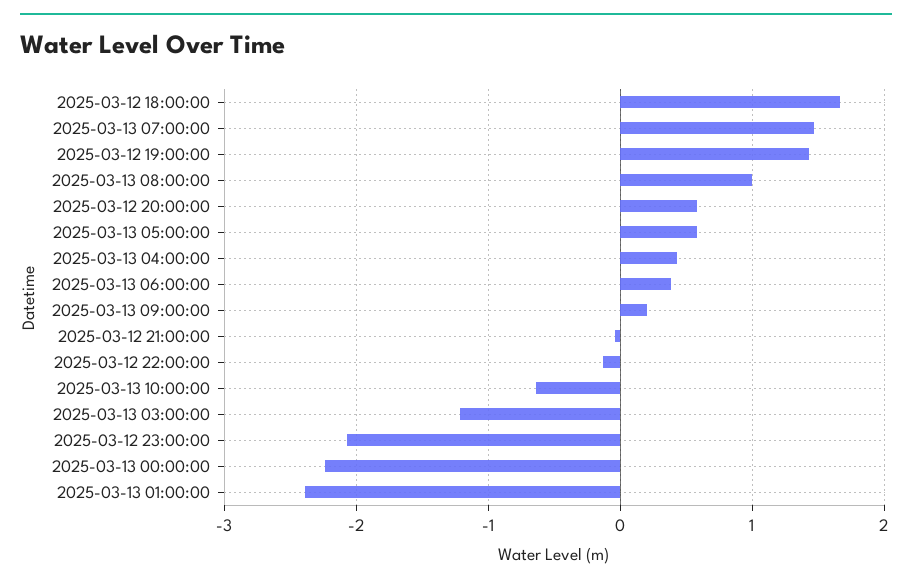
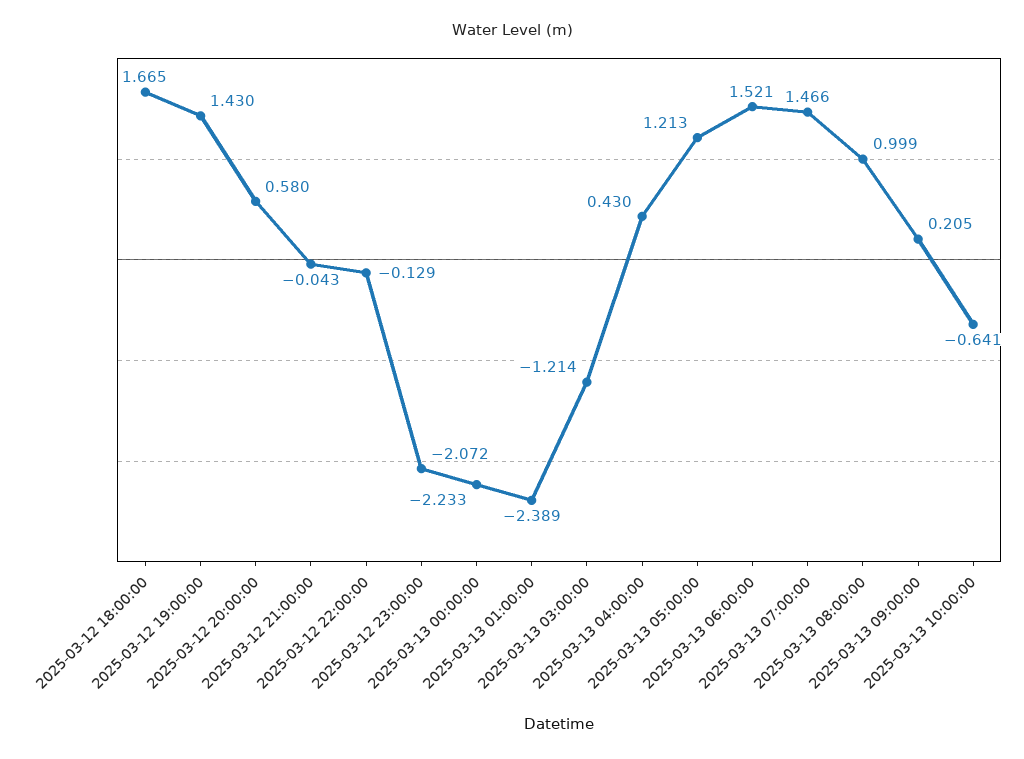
  {
    "2025-03-12 18:00:00": 1.665,
    "2025-03-13 07:00:00": 1.466,
    "2025-03-12 19:00:00": 1.43,
    "2025-03-13 08:00:00": 0.999,
    "2025-03-12 20:00:00": 0.58,
-   "2025-03-13 05:00:00": 0.6,
+   "2025-03-13 05:00:00": 1.213,
    "2025-03-13 04:00:00": 0.43,
-   "2025-03-13 06:00:00": 0.4,
+   "2025-03-13 06:00:00": 1.521,
    "2025-03-13 09:00:00": 0.205,
    "2025-03-12 21:00:00": -0.043,
    "2025-03-12 22:00:00": -0.129,
    "2025-03-13 10:00:00": -0.641,
    "2025-03-13 03:00:00": -1.214,
    "2025-03-12 23:00:00": -2.072,
    "2025-03-13 00:00:00": -2.233,
    "2025-03-13 01:00:00": -2.389
  }

